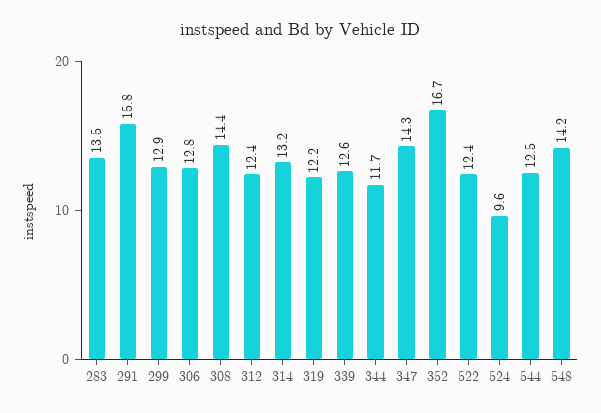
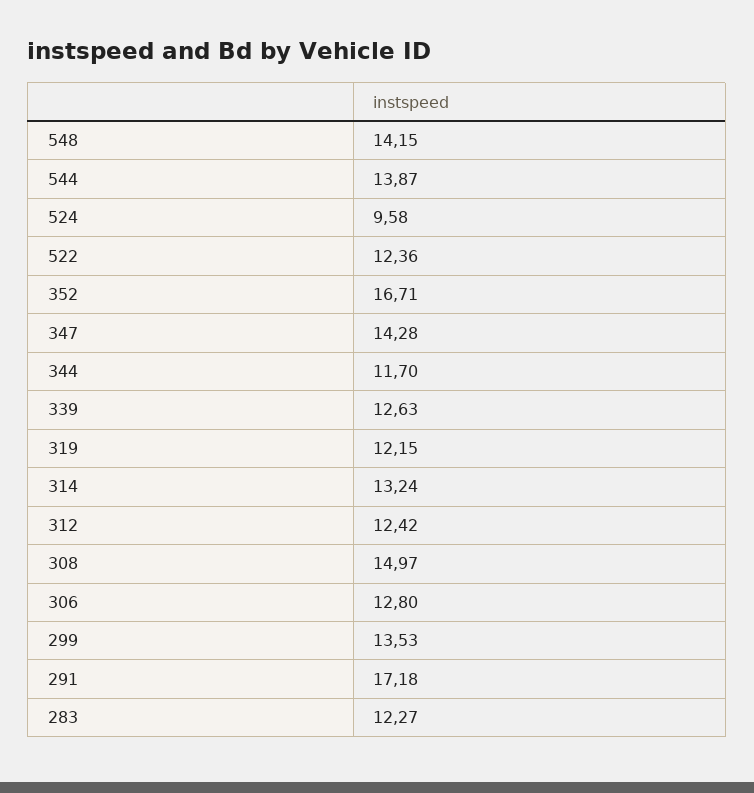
  {
-   "283": 13.5,
+   "283": 12.27,
-   "291": 15.8,
+   "291": 17.18,
-   "299": 12.9,
+   "299": 13.53,
    "306": 12.8,
-   "308": 14.4,
+   "308": 14.97,
    "312": 12.42,
    "314": 13.24,
    "319": 12.15,
    "339": 12.63,
    "344": 11.7,
    "347": 14.28,
    "352": 16.71,
    "522": 12.36,
    "524": 9.58,
-   "544": 12.5,
+   "544": 13.87,
    "548": 14.15
  }

